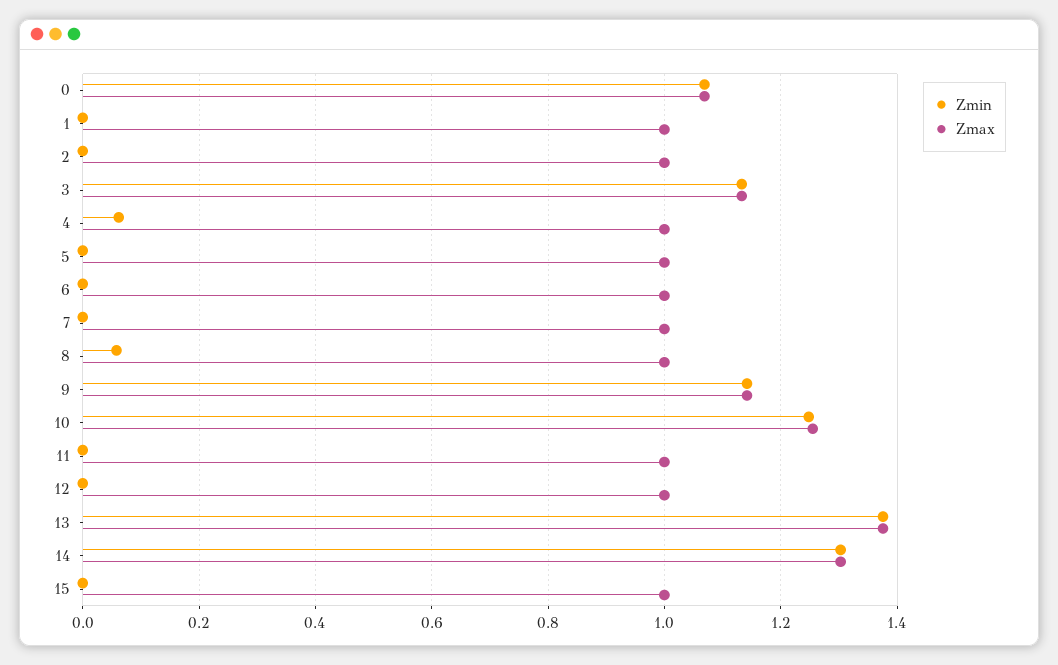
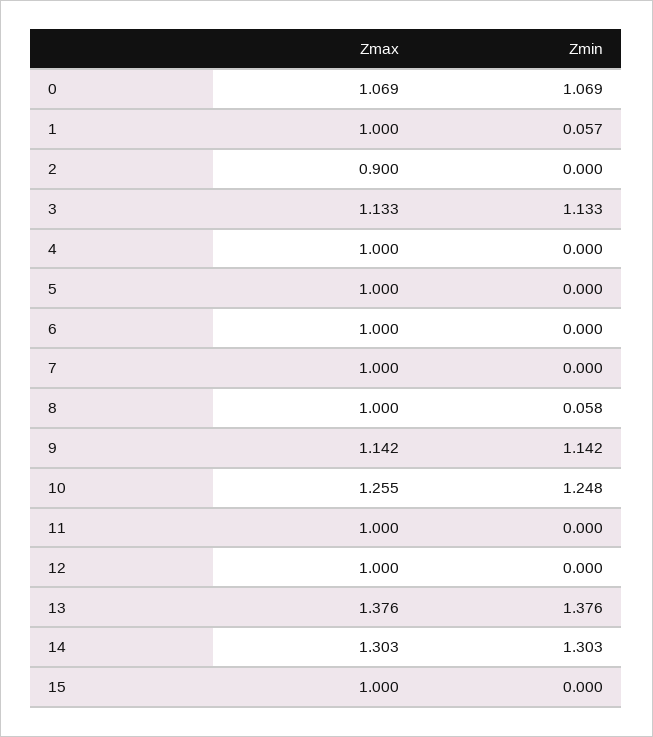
  {
    "Zmin": {
      "0": 1.069,
-     "1": 0,
+     "1": 0.057,
      "2": 0,
      "3": 1.133,
-     "4": 0.06,
+     "4": 0,
      "5": 0,
      "6": 0,
      "7": 0,
      "8": 0.058,
      "9": 1.142,
      "10": 1.248,
      "11": 0,
      "12": 0,
      "13": 1.376,
      "14": 1.303,
      "15": 0
    },
    "Zmax": {
      "0": 1.069,
      "1": 1,
-     "2": 1,
+     "2": 0.9,
      "3": 1.133,
      "4": 1,
      "5": 1,
      "6": 1,
      "7": 1,
      "8": 1,
      "9": 1.142,
      "10": 1.255,
      "11": 1,
      "12": 1,
      "13": 1.376,
      "14": 1.303,
      "15": 1
    }
  }

